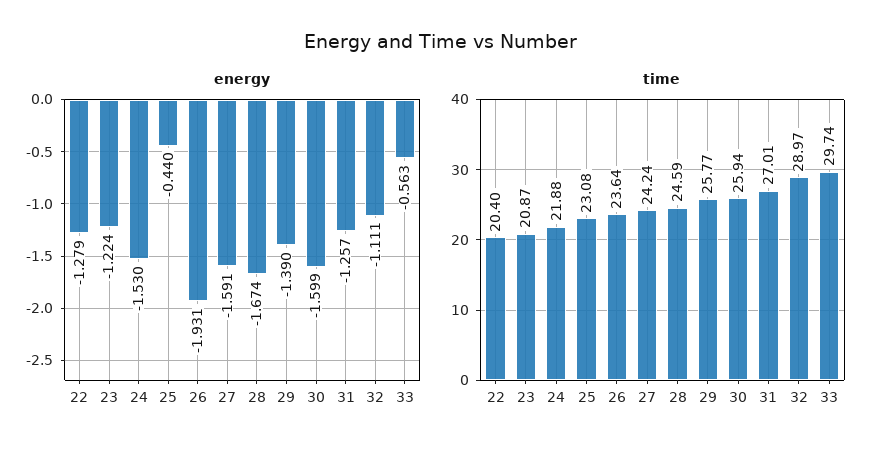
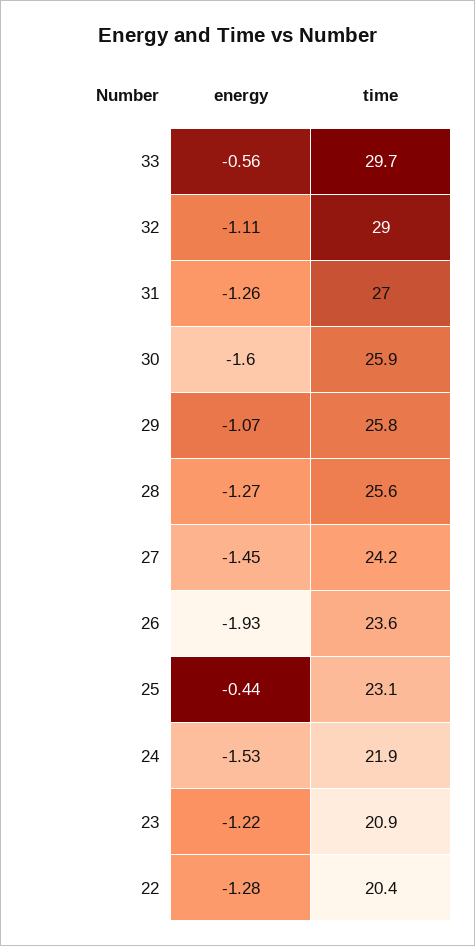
  {
    "energy": {
      "22": -1.279,
      "23": -1.224,
      "24": -1.53,
      "25": -0.44,
      "26": -1.931,
-     "27": -1.591,
+     "27": -1.45,
-     "28": -1.674,
+     "28": -1.27,
-     "29": -1.39,
+     "29": -1.07,
      "30": -1.599,
      "31": -1.257,
      "32": -1.111,
      "33": -0.563
    },
    "time": {
      "22": 20.4,
      "23": 20.87,
      "24": 21.88,
      "25": 23.08,
      "26": 23.64,
      "27": 24.24,
-     "28": 24.59,
+     "28": 25.6,
      "29": 25.77,
      "30": 25.94,
      "31": 27.01,
      "32": 28.97,
      "33": 29.74
    }
  }

